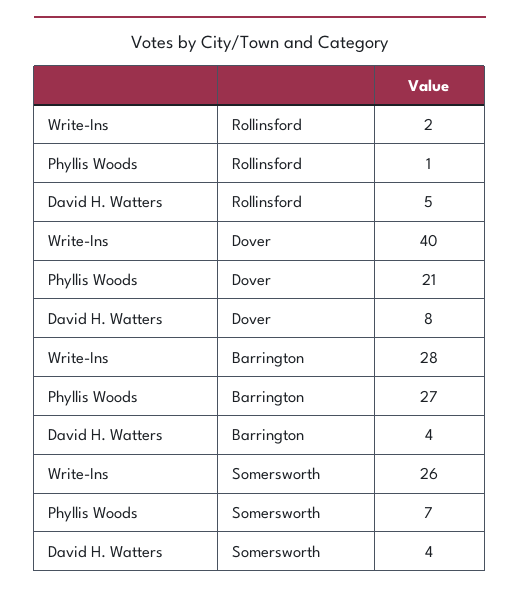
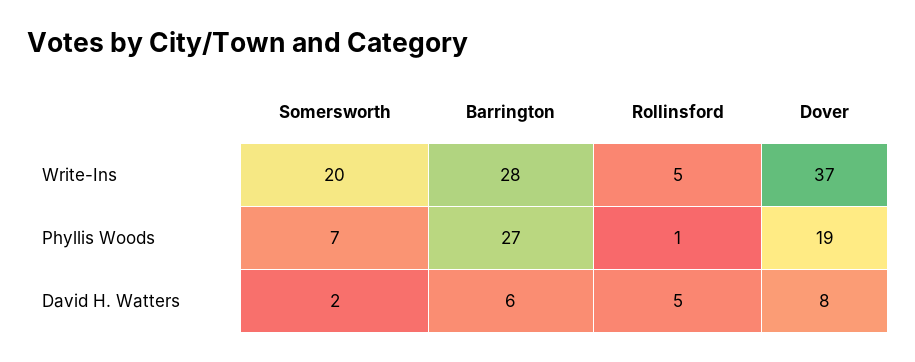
  {
    "Write-Ins": {
-     "Rollinsford": 2,
+     "Rollinsford": 5,
-     "Dover": 40,
+     "Dover": 37,
      "Barrington": 28,
-     "Somersworth": 26
+     "Somersworth": 20
    },
    "Phyllis Woods": {
      "Rollinsford": 1,
-     "Dover": 21,
+     "Dover": 19,
      "Barrington": 27,
      "Somersworth": 7
    },
    "David H. Watters": {
      "Rollinsford": 5,
      "Dover": 8,
-     "Barrington": 4,
+     "Barrington": 6,
-     "Somersworth": 4
+     "Somersworth": 2
    }
  }

